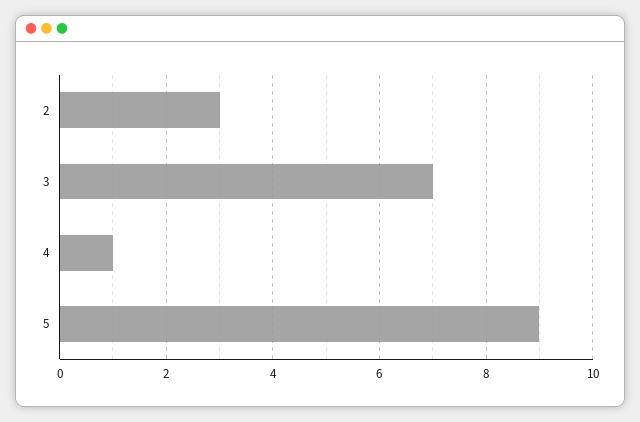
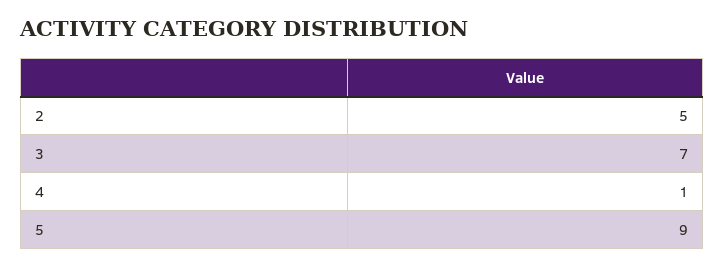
  {
-   "2": 3,
+   "2": 5,
    "3": 7,
    "4": 1,
    "5": 9
  }

